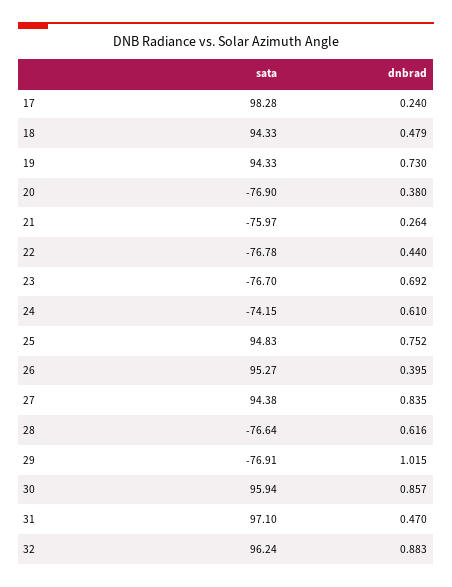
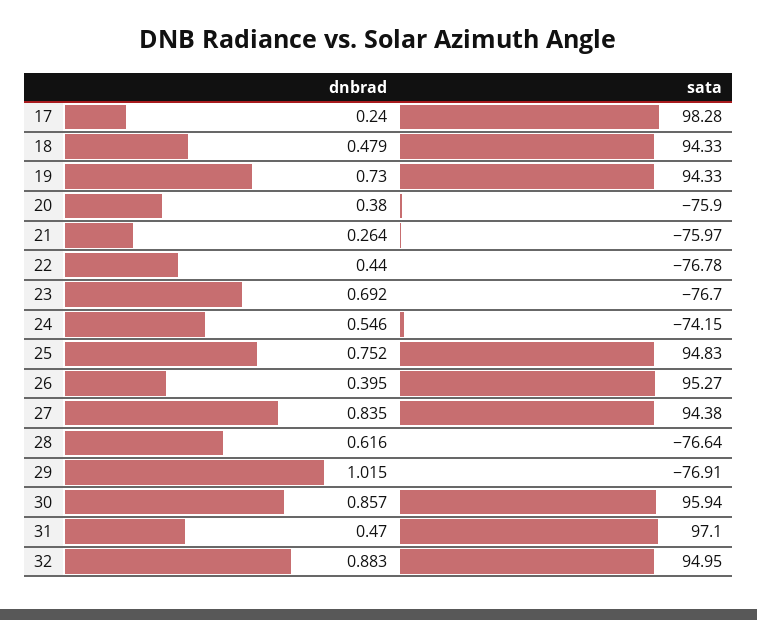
  {
    "sata": {
      "17": 98.28,
      "18": 94.33,
      "19": 94.33,
-     "20": -76.9,
+     "20": -75.9,
      "21": -75.97,
      "22": -76.78,
      "23": -76.7,
      "24": -74.15,
      "25": 94.83,
      "26": 95.27,
      "27": 94.38,
      "28": -76.64,
      "29": -76.91,
      "30": 95.94,
      "31": 97.1,
-     "32": 96.24
+     "32": 94.95
    },
    "dnbrad": {
      "17": 0.24,
      "18": 0.479,
      "19": 0.73,
      "20": 0.38,
      "21": 0.264,
      "22": 0.44,
      "23": 0.692,
-     "24": 0.61,
+     "24": 0.546,
      "25": 0.752,
      "26": 0.395,
      "27": 0.835,
      "28": 0.616,
      "29": 1.015,
      "30": 0.857,
      "31": 0.47,
      "32": 0.883
    }
  }

